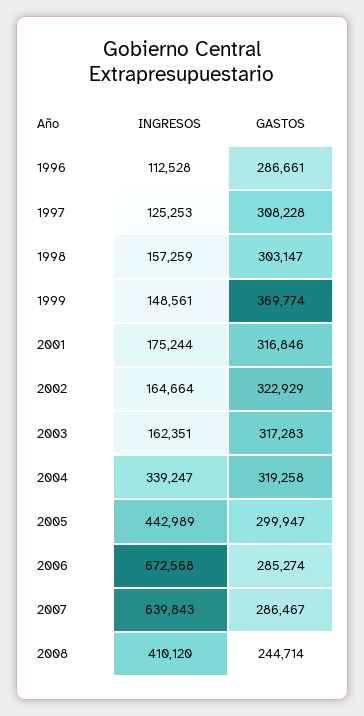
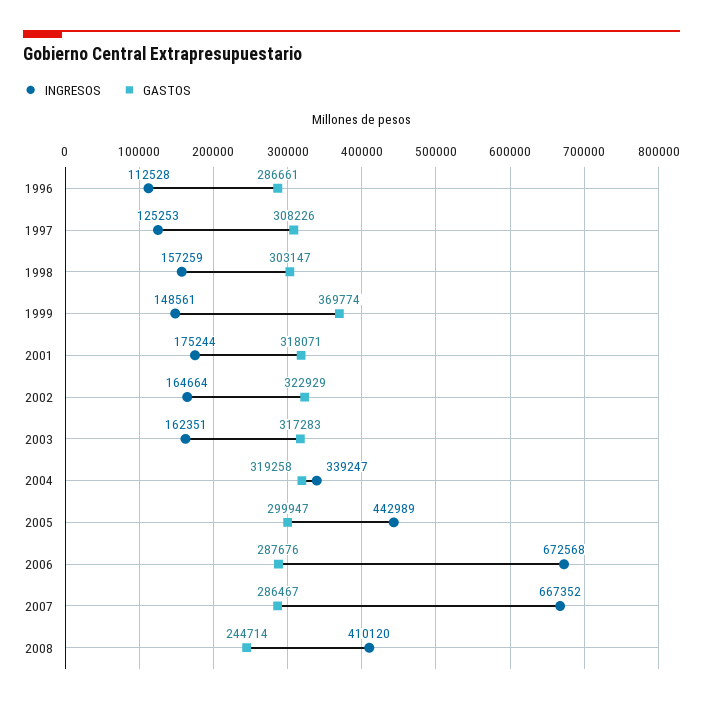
  {
    "INGRESOS": {
      "1996": 112528,
      "1997": 125253,
      "1998": 157259,
      "1999": 148561,
      "2001": 175244,
      "2002": 164664,
      "2003": 162351,
      "2004": 339247,
      "2005": 442989,
      "2006": 672568,
-     "2007": 639843,
+     "2007": 667352,
      "2008": 410120
    },
    "GASTOS": {
      "1996": 286661,
-     "1997": 308228,
+     "1997": 308226,
      "1998": 303147,
      "1999": 369774,
-     "2001": 316846,
+     "2001": 318071,
      "2002": 322929,
      "2003": 317283,
      "2004": 319258,
      "2005": 299947,
-     "2006": 285274,
+     "2006": 287676,
      "2007": 286467,
      "2008": 244714
    }
  }

